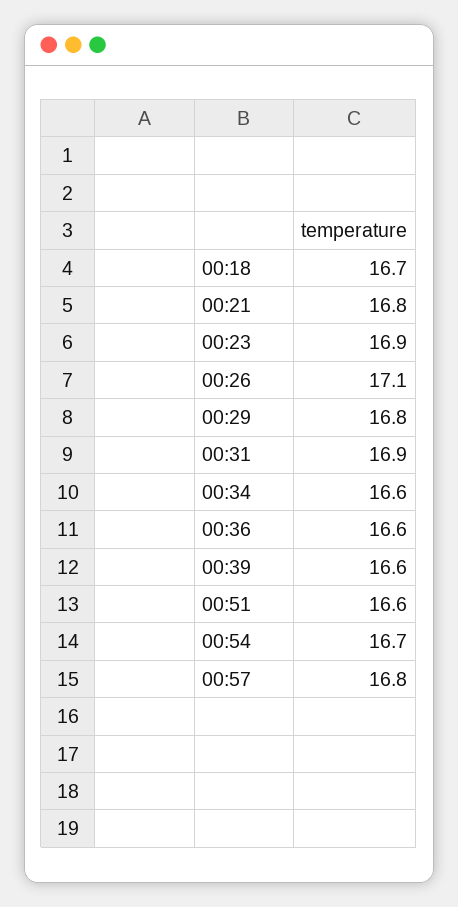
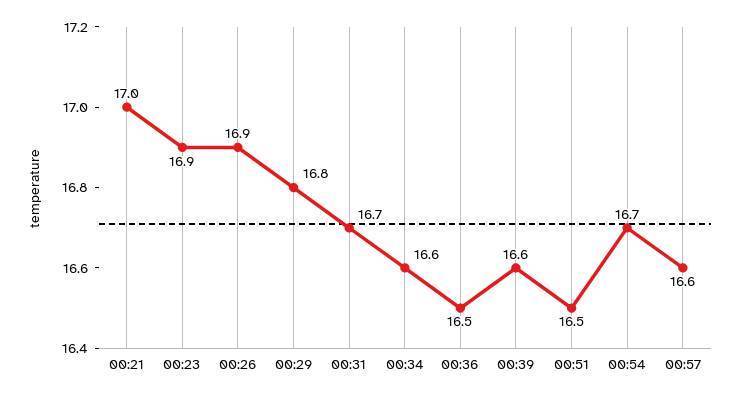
  {
-   "00:18": 16.7,
-   "00:21": 16.8,
+   "00:21": 17,
    "00:23": 16.9,
-   "00:26": 17.1,
+   "00:26": 16.9,
    "00:29": 16.8,
-   "00:31": 16.9,
+   "00:31": 16.7,
    "00:34": 16.6,
-   "00:36": 16.6,
+   "00:36": 16.5,
    "00:39": 16.6,
-   "00:51": 16.6,
+   "00:51": 16.5,
    "00:54": 16.7,
-   "00:57": 16.8
+   "00:57": 16.6
  }

